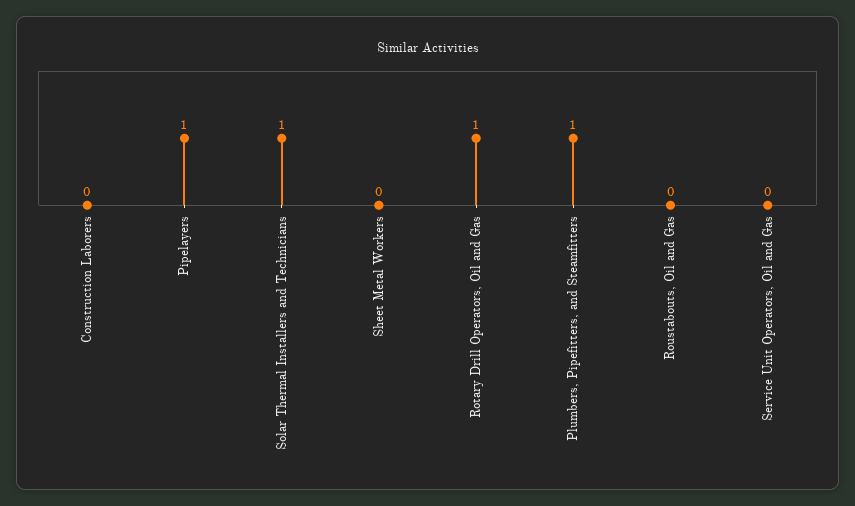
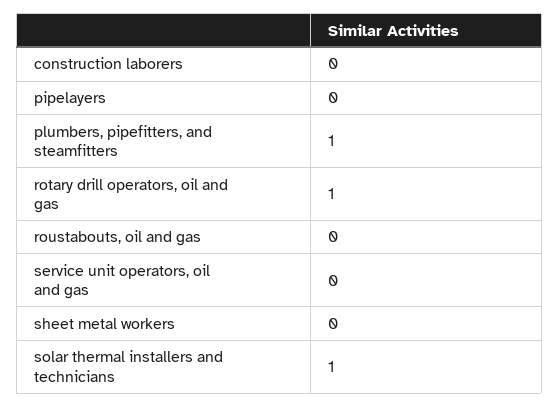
  {
    "Construction Laborers": 0,
-   "Pipelayers": 1,
+   "Pipelayers": 0,
    "Solar Thermal Installers and Technicians": 1,
    "Sheet Metal Workers": 0,
    "Rotary Drill Operators, Oil and Gas": 1,
    "Plumbers, Pipefitters, and Steamfitters": 1,
    "Roustabouts, Oil and Gas": 0,
    "Service Unit Operators, Oil and Gas": 0
  }

